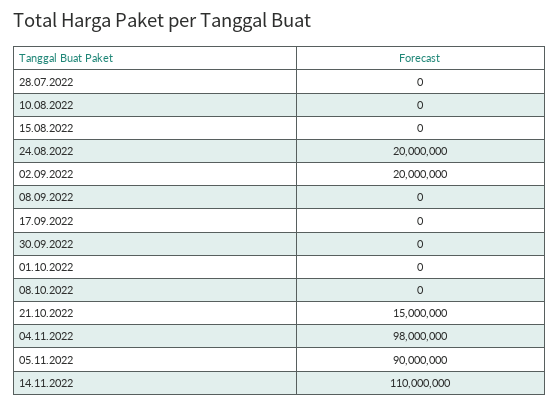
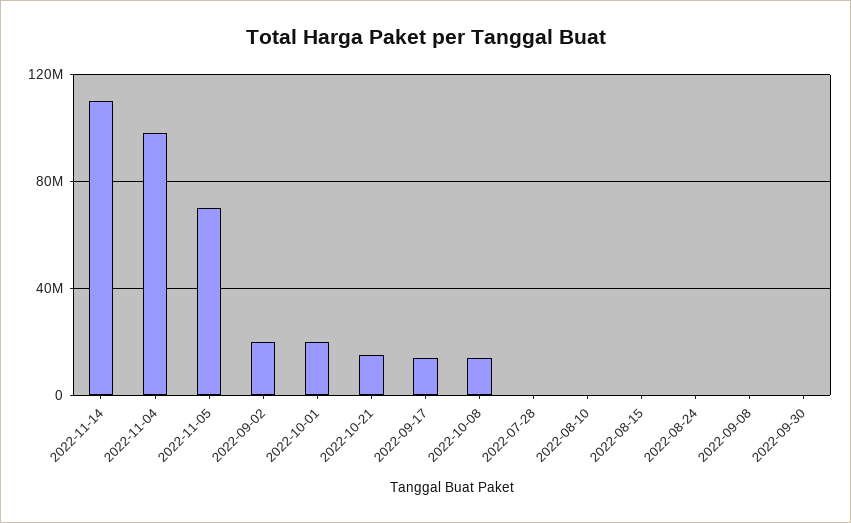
  {
    "28.07.2022": 0,
    "10.08.2022": 0,
    "15.08.2022": 0,
-   "24.08.2022": 20000000,
+   "24.08.2022": 0,
    "02.09.2022": 20000000,
    "08.09.2022": 0,
-   "17.09.2022": 0,
+   "17.09.2022": 15000000,
    "30.09.2022": 0,
-   "01.10.2022": 0,
+   "01.10.2022": 20000000,
-   "08.10.2022": 0,
+   "08.10.2022": 15000000,
    "21.10.2022": 15000000,
    "04.11.2022": 98000000,
-   "05.11.2022": 90000000,
+   "05.11.2022": 70000000,
    "14.11.2022": 110000000
  }

